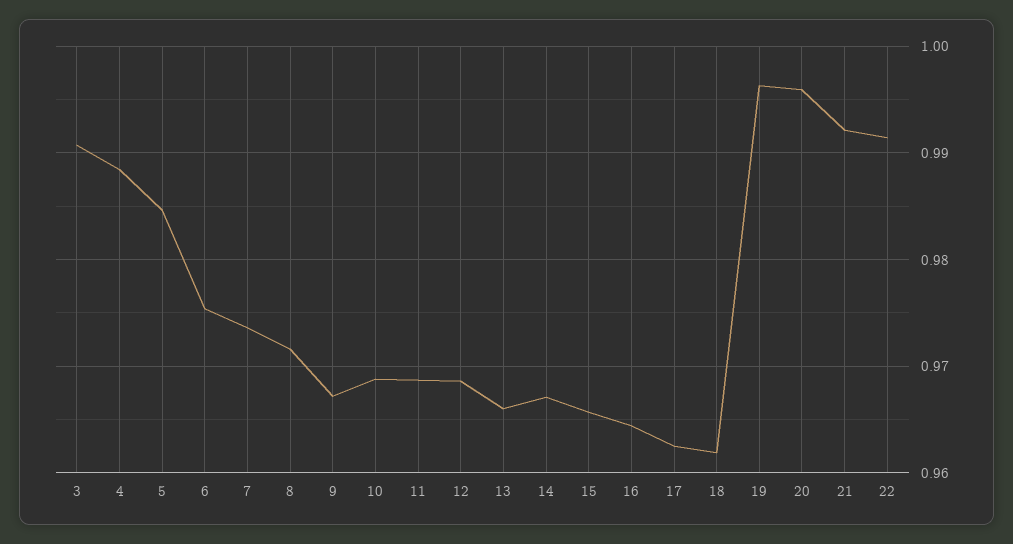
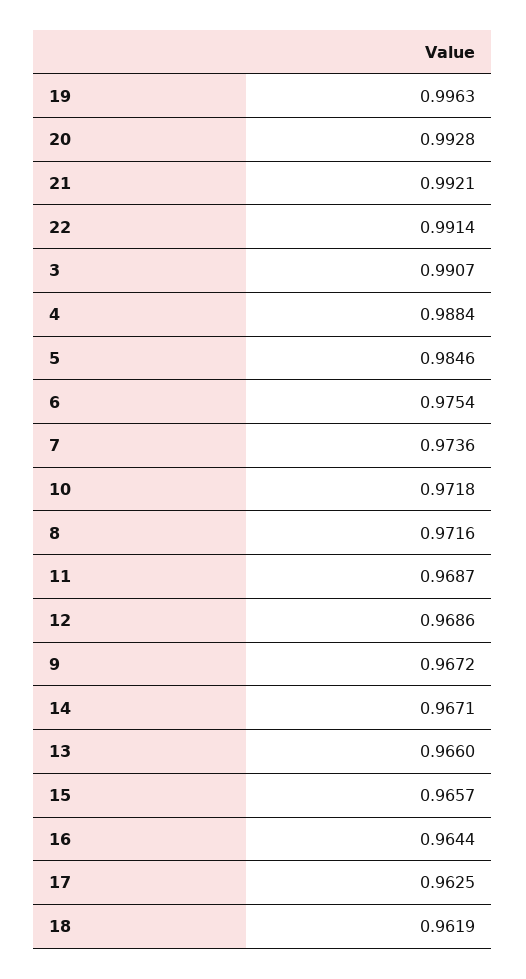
  {
    "3": 0.9907,
    "4": 0.9884,
    "5": 0.9846,
    "6": 0.9754,
    "7": 0.9736,
    "8": 0.9716,
    "9": 0.9672,
-   "10": 0.969,
+   "10": 0.9718,
    "11": 0.9687,
    "12": 0.9686,
    "13": 0.966,
    "14": 0.9671,
    "15": 0.9657,
    "16": 0.9644,
    "17": 0.9625,
    "18": 0.9619,
    "19": 0.9963,
-   "20": 0.996,
+   "20": 0.9928,
    "21": 0.9921,
    "22": 0.9914
  }

